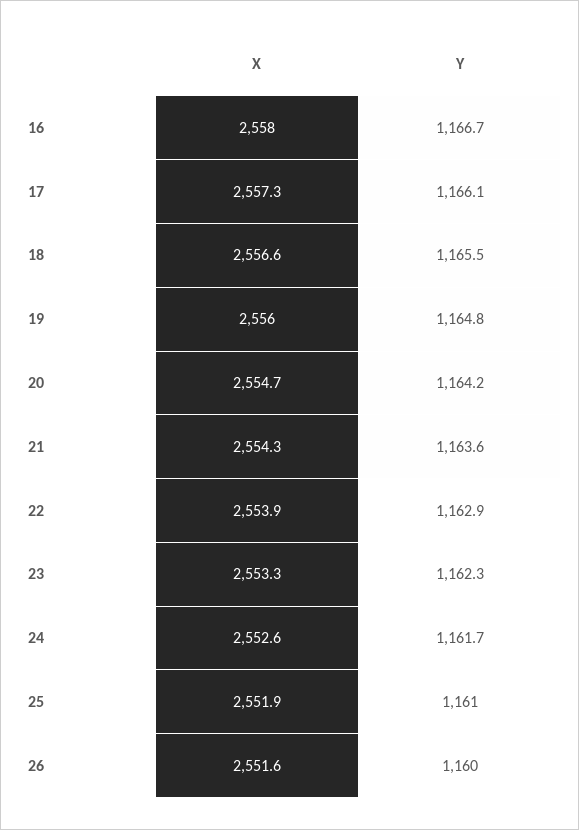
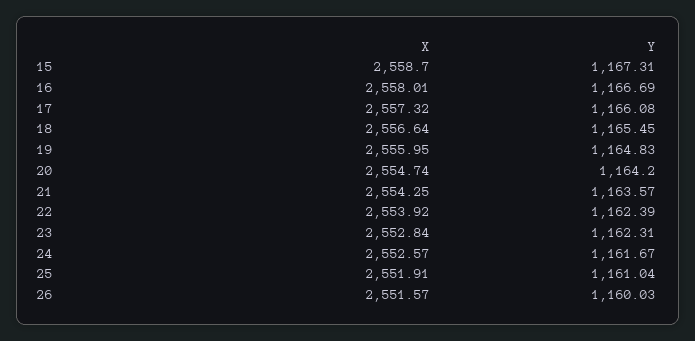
  {
    "X": {
      "16": 2558.01,
      "17": 2557.32,
      "18": 2556.64,
      "19": 2555.95,
      "20": 2554.74,
      "21": 2554.25,
      "22": 2553.92,
-     "23": 2553.3,
+     "23": 2552.84,
      "24": 2552.57,
      "25": 2551.91,
-     "26": 2551.57
+     "26": 2551.57,
+     "15": 2558.7
    },
    "Y": {
      "16": 1166.69,
      "17": 1166.08,
      "18": 1165.45,
      "19": 1164.83,
      "20": 1164.2,
      "21": 1163.57,
-     "22": 1162.9,
+     "22": 1162.39,
      "23": 1162.31,
      "24": 1161.67,
      "25": 1161.04,
-     "26": 1160.03
+     "26": 1160.03,
+     "15": 1167.31
    }
  }

